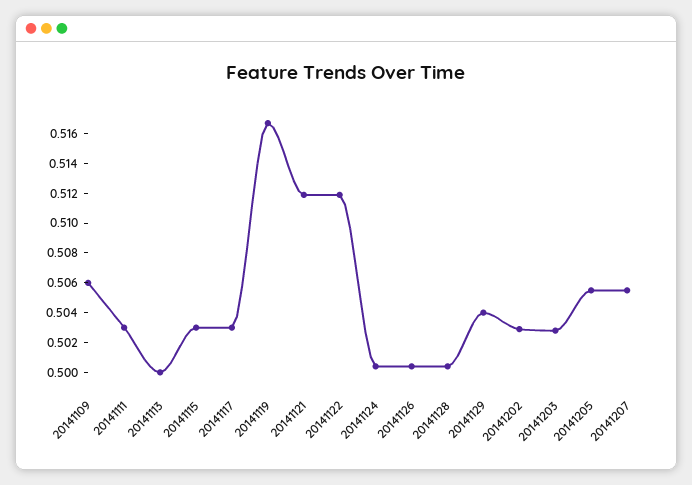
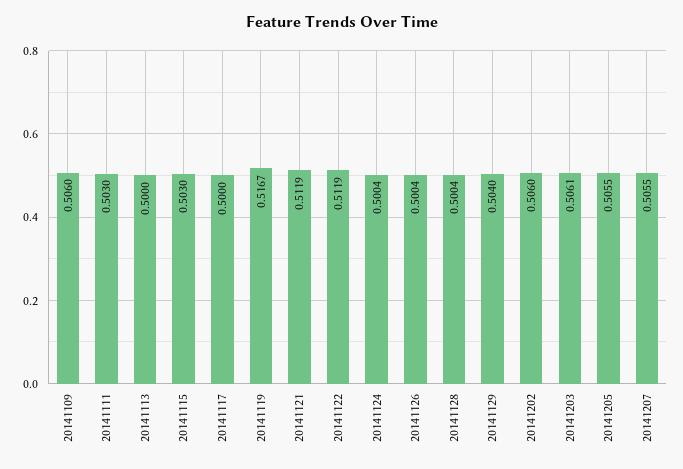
  {
    "20141109": 0.506,
    "20141111": 0.503,
    "20141113": 0.5,
    "20141115": 0.503,
-   "20141117": 0.503,
+   "20141117": 0.5,
    "20141119": 0.5167,
    "20141121": 0.5119,
    "20141122": 0.5119,
    "20141124": 0.5004,
    "20141126": 0.5004,
    "20141128": 0.5004,
    "20141129": 0.504,
-   "20141202": 0.503,
+   "20141202": 0.506,
-   "20141203": 0.503,
+   "20141203": 0.5061,
    "20141205": 0.5055,
    "20141207": 0.5055
  }

